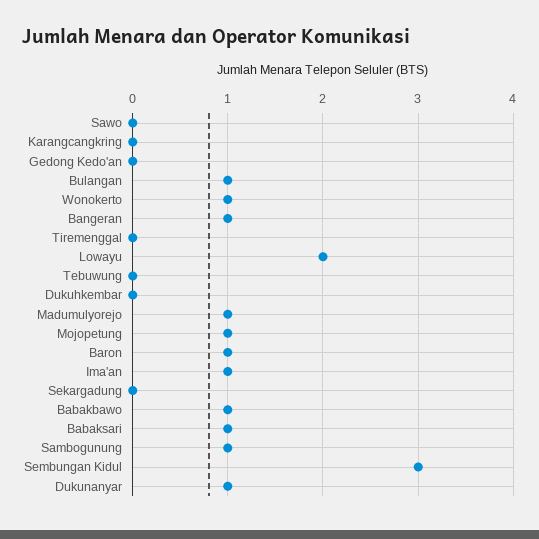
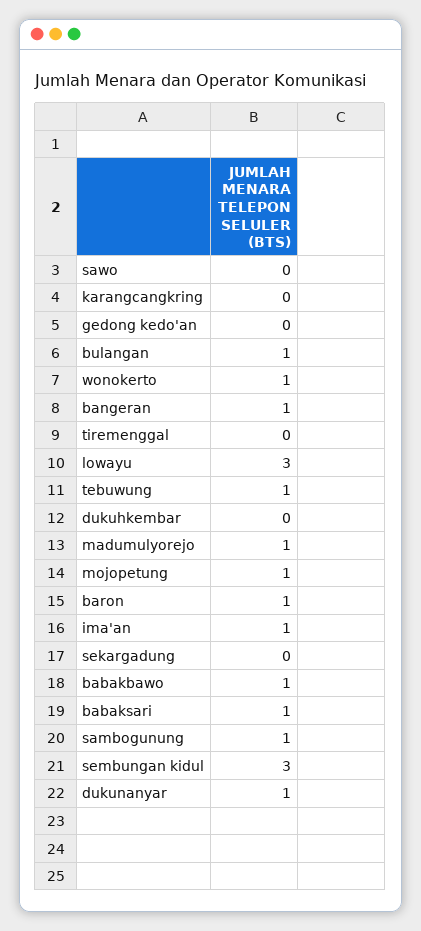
  {
    "Sawo": 0,
    "Karangcangkring": 0,
    "Gedong Kedo'an": 0,
    "Bulangan": 1,
    "Wonokerto": 1,
    "Bangeran": 1,
    "Tiremenggal": 0,
-   "Lowayu": 2,
+   "Lowayu": 3,
-   "Tebuwung": 0,
+   "Tebuwung": 1,
    "Dukuhkembar": 0,
    "Madumulyorejo": 1,
    "Mojopetung": 1,
    "Baron": 1,
    "Ima'an": 1,
    "Sekargadung": 0,
    "Babakbawo": 1,
    "Babaksari": 1,
    "Sambogunung": 1,
    "Sembungan Kidul": 3,
    "Dukunanyar": 1
  }

